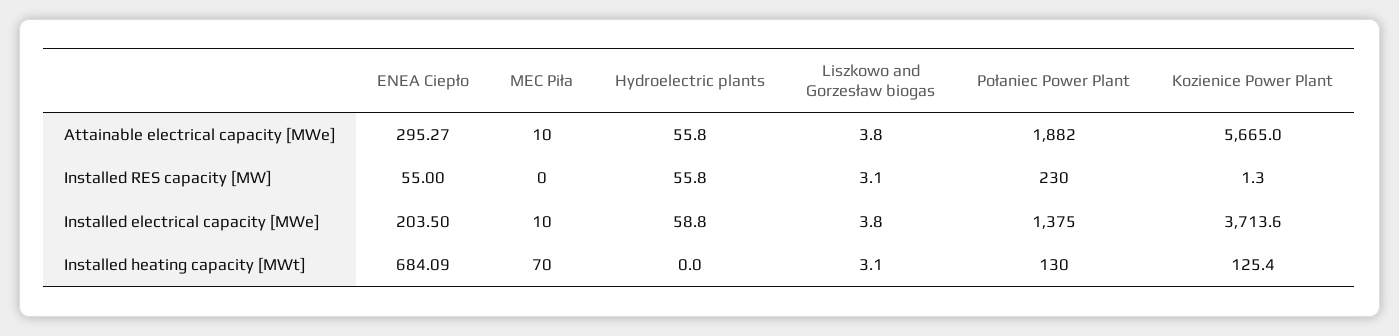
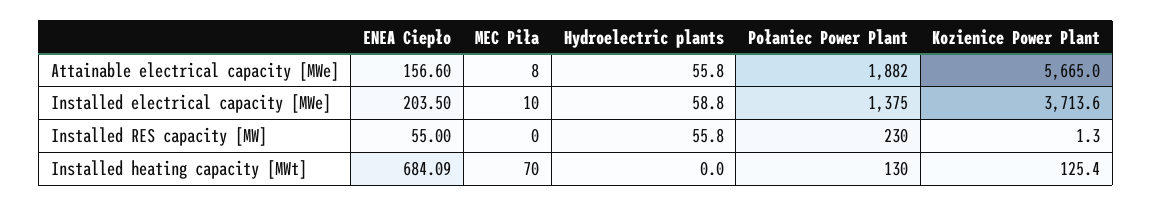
  {
    "ENEA Ciepło": {
-     "Attainable electrical capacity [MWe]": 295.27,
+     "Attainable electrical capacity [MWe]": 156.6,
      "Installed RES capacity [MW]": 55,
      "Installed electrical capacity [MWe]": 203.5,
      "Installed heating capacity [MWt]": 684.09
    },
    "MEC Piła": {
-     "Attainable electrical capacity [MWe]": 10,
+     "Attainable electrical capacity [MWe]": 8,
      "Installed RES capacity [MW]": 0,
      "Installed electrical capacity [MWe]": 10,
      "Installed heating capacity [MWt]": 70
    },
    "Hydroelectric plants": {
      "Attainable electrical capacity [MWe]": 55.8,
      "Installed RES capacity [MW]": 55.8,
      "Installed electrical capacity [MWe]": 58.8,
      "Installed heating capacity [MWt]": 0
    },
-   "Liszkowo and Gorzesław biogas": {
-     "Attainable electrical capacity [MWe]": 3.8,
-     "Installed RES capacity [MW]": 3.1,
-     "Installed electrical capacity [MWe]": 3.8,
-     "Installed heating capacity [MWt]": 3.1
-   },
    "Połaniec Power Plant": {
      "Attainable electrical capacity [MWe]": 1882,
      "Installed RES capacity [MW]": 230,
      "Installed electrical capacity [MWe]": 1375,
      "Installed heating capacity [MWt]": 130
    },
    "Kozienice Power Plant": {
      "Attainable electrical capacity [MWe]": 5665,
      "Installed RES capacity [MW]": 1.3,
      "Installed electrical capacity [MWe]": 3713.6,
      "Installed heating capacity [MWt]": 125.4
    }
  }

